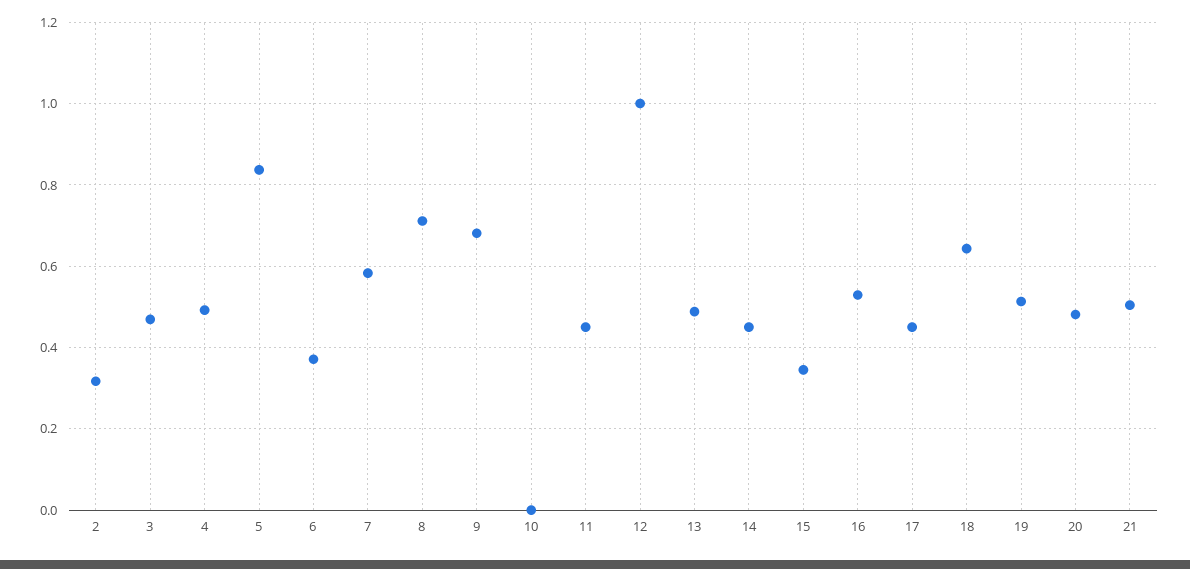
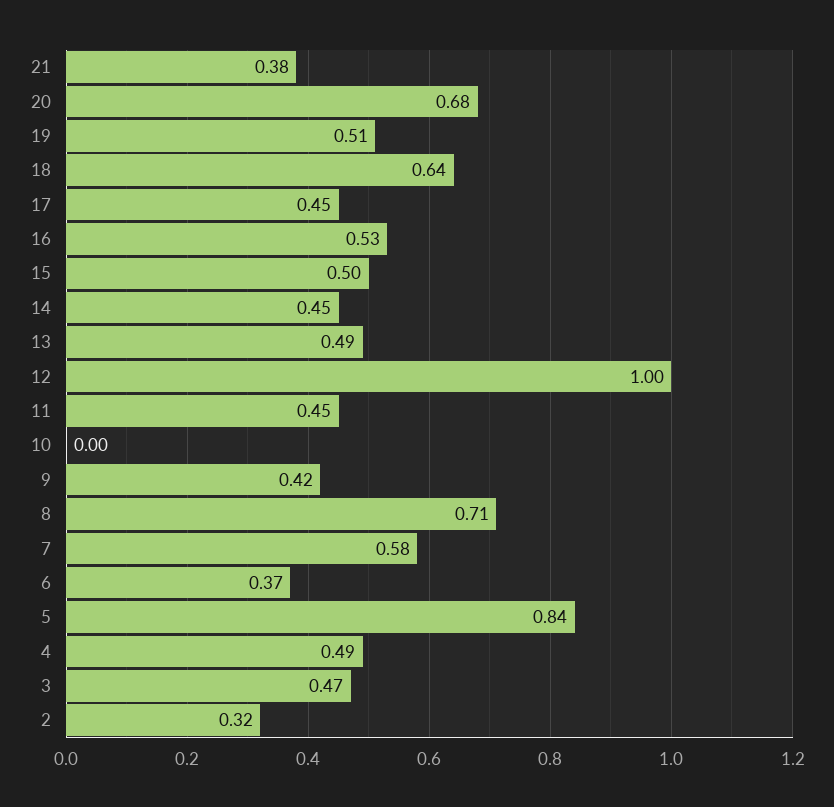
  {
    "2": 0.32,
    "3": 0.47,
    "4": 0.49,
    "5": 0.84,
    "6": 0.37,
    "7": 0.58,
    "8": 0.71,
-   "9": 0.68,
+   "9": 0.42,
    "10": 0,
    "11": 0.45,
    "12": 1,
    "13": 0.49,
    "14": 0.45,
-   "15": 0.34,
+   "15": 0.5,
    "16": 0.53,
    "17": 0.45,
    "18": 0.64,
    "19": 0.51,
-   "20": 0.48,
+   "20": 0.68,
-   "21": 0.5
+   "21": 0.38
  }

